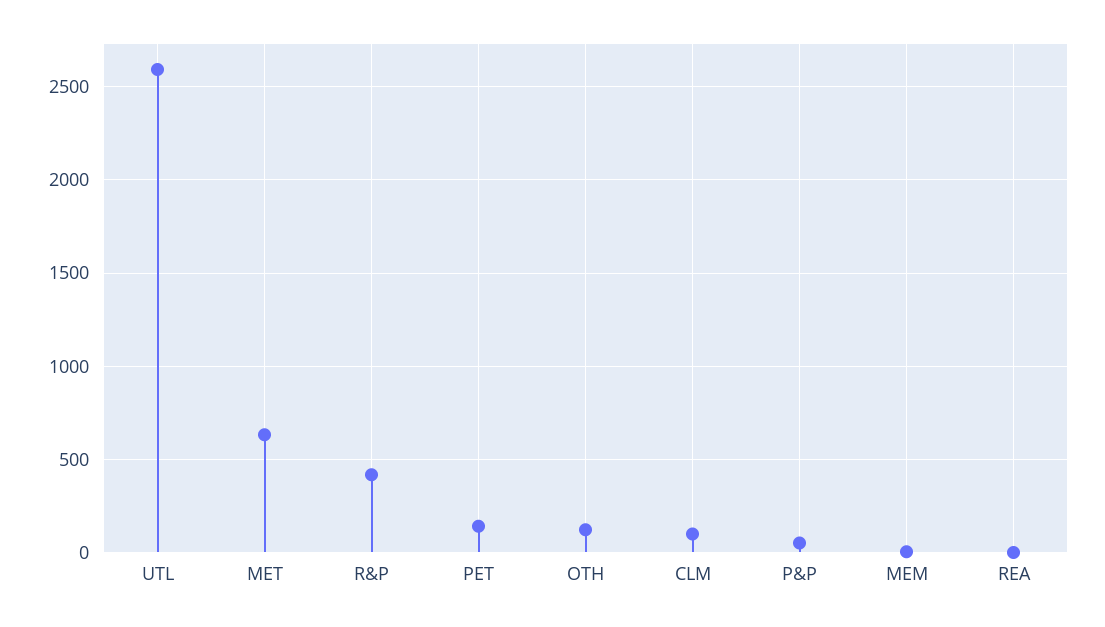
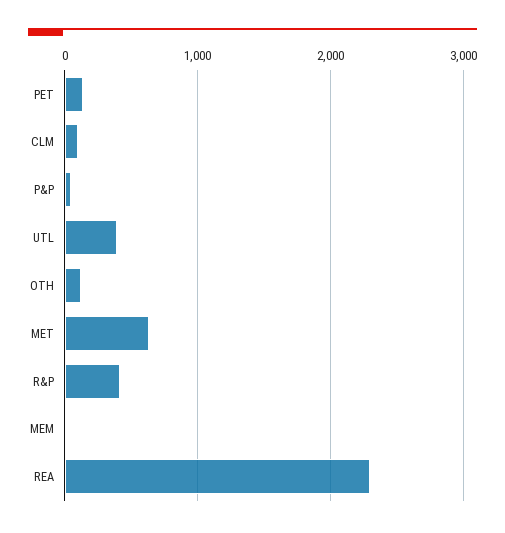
  {
-   "UTL": 2600,
+   "UTL": 400,
    "MET": 650,
    "R&P": 400,
    "PET": 150,
    "OTH": 100,
    "CLM": 100,
    "P&P": 50,
    "MEM": 0,
-   "REA": 0
+   "REA": 2300
  }

